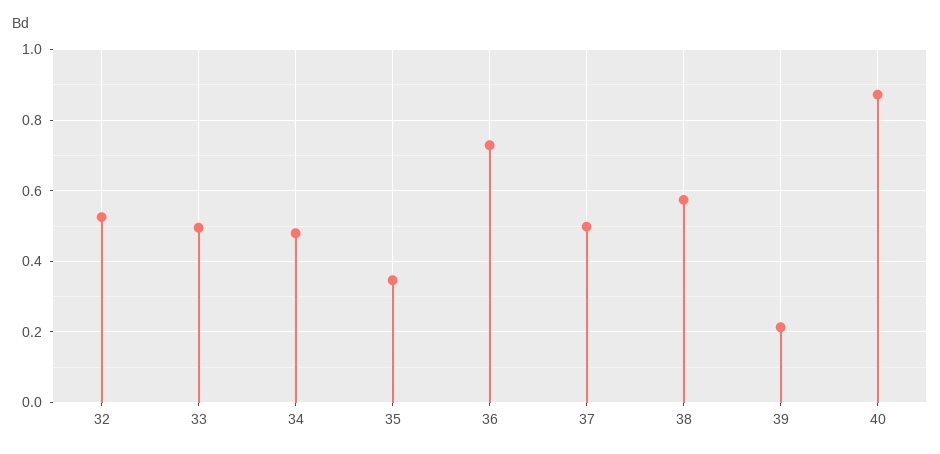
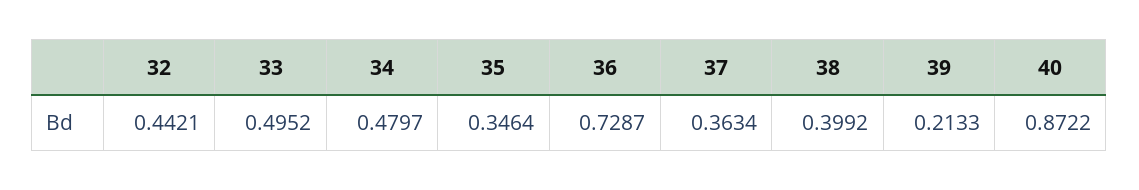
  {
-   "32": 0.52,
+   "32": 0.4421,
    "33": 0.4952,
    "34": 0.4797,
    "35": 0.3464,
    "36": 0.7287,
-   "37": 0.5,
+   "37": 0.3634,
-   "38": 0.58,
+   "38": 0.3992,
    "39": 0.2133,
    "40": 0.8722
  }

